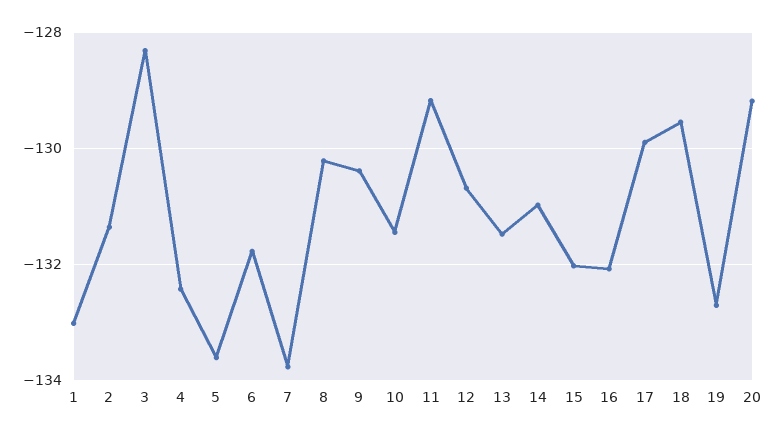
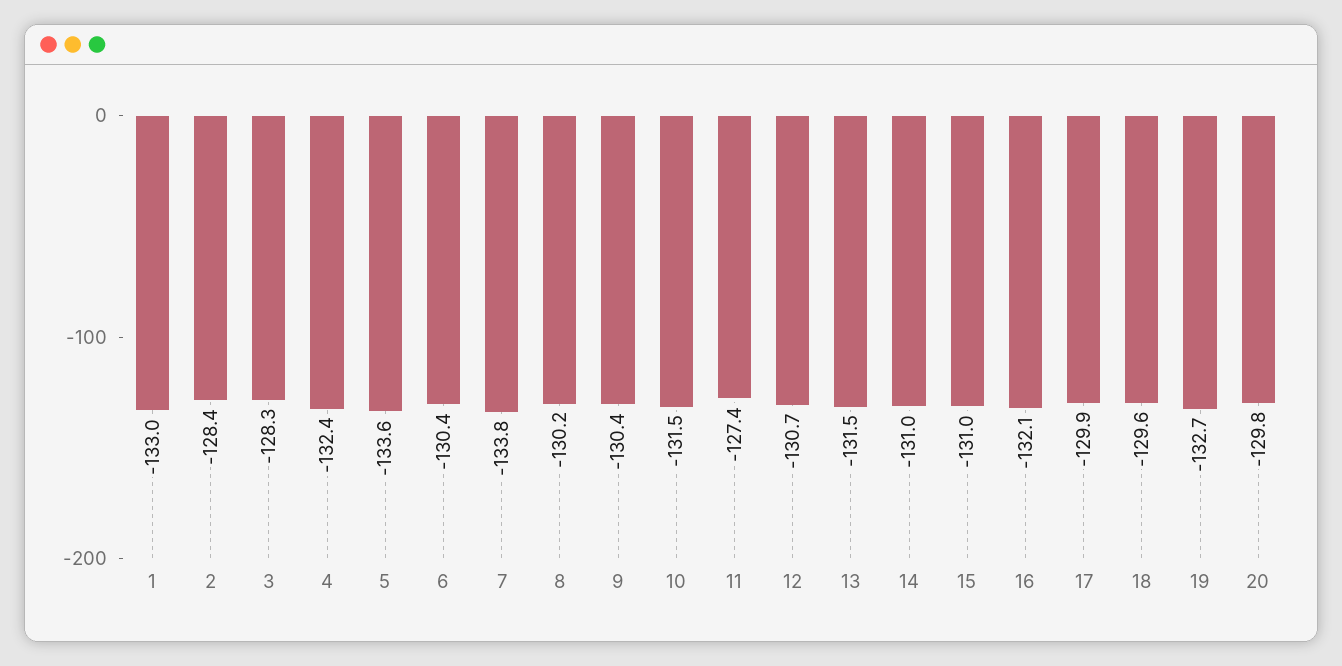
  {
    "1": -133,
-   "2": -131.4,
+   "2": -128.4,
    "3": -128.3,
    "4": -132.4,
    "5": -133.6,
-   "6": -131.8,
+   "6": -130.4,
    "7": -133.8,
    "8": -130.2,
    "9": -130.4,
    "10": -131.5,
-   "11": -129.2,
+   "11": -127.4,
    "12": -130.7,
    "13": -131.5,
    "14": -131,
-   "15": -132,
+   "15": -131,
    "16": -132.1,
    "17": -129.9,
    "18": -129.6,
    "19": -132.7,
-   "20": -129.2
+   "20": -129.8
  }

